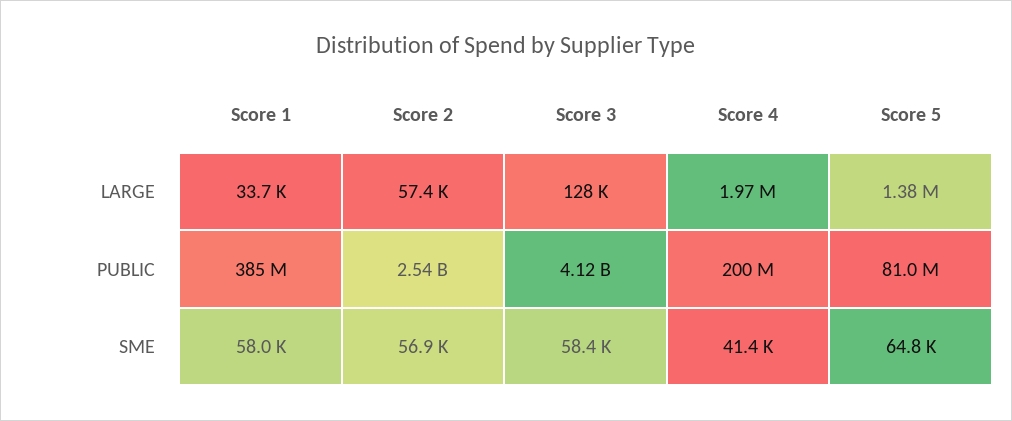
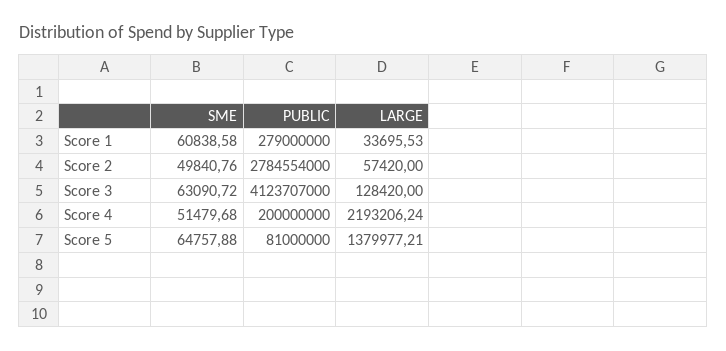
  {
    "Score 1": {
      "LARGE": 33695.53,
-     "PUBLIC": 385000000,
+     "PUBLIC": 279000000,
-     "SME": 58000
+     "SME": 60838.58
    },
    "Score 2": {
      "LARGE": 57420,
-     "PUBLIC": 2540000000,
+     "PUBLIC": 2784554000,
-     "SME": 56900
+     "SME": 49840.76
    },
    "Score 3": {
      "LARGE": 128420,
      "PUBLIC": 4123707000,
-     "SME": 58400
+     "SME": 63090.72
    },
    "Score 4": {
-     "LARGE": 1970000,
+     "LARGE": 2193206.24,
      "PUBLIC": 200000000,
-     "SME": 41400
+     "SME": 51479.68
    },
    "Score 5": {
      "LARGE": 1379977.21,
      "PUBLIC": 81000000,
      "SME": 64757.88
    }
  }

